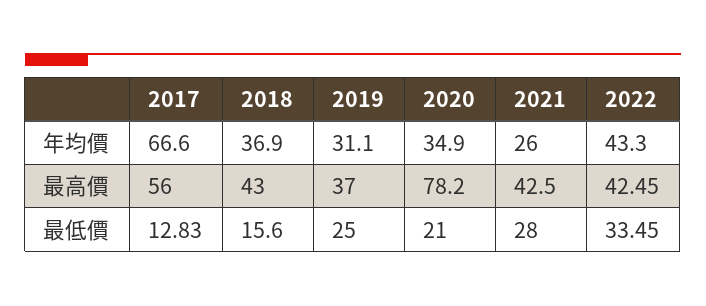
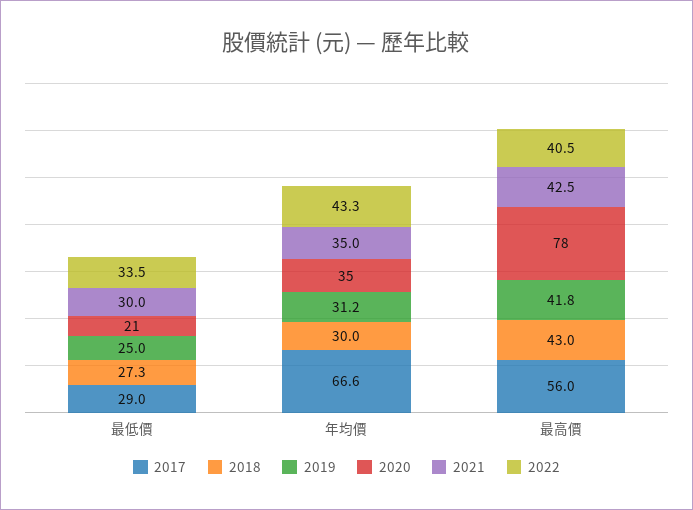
  {
    "2017": {
      "年均價": 66.6,
      "最高價": 56,
-     "最低價": 12.83
+     "最低價": 29
    },
    "2018": {
-     "年均價": 36.9,
+     "年均價": 30,
      "最高價": 43,
-     "最低價": 15.6
+     "最低價": 27.3
    },
    "2019": {
-     "年均價": 31.1,
+     "年均價": 31.2,
-     "最高價": 37,
+     "最高價": 41.8,
      "最低價": 25
    },
    "2020": {
      "年均價": 34.9,
      "最高價": 78.2,
      "最低價": 21
    },
    "2021": {
-     "年均價": 26,
+     "年均價": 35,
      "最高價": 42.5,
-     "最低價": 28
+     "最低價": 30
    },
    "2022": {
      "年均價": 43.3,
-     "最高價": 42.45,
+     "最高價": 40.5,
      "最低價": 33.45
    }
  }

